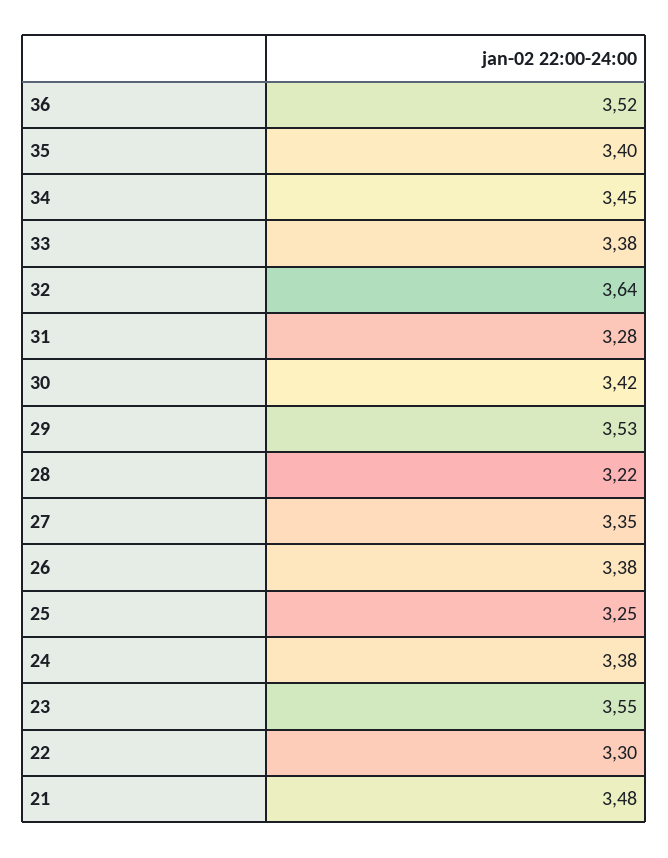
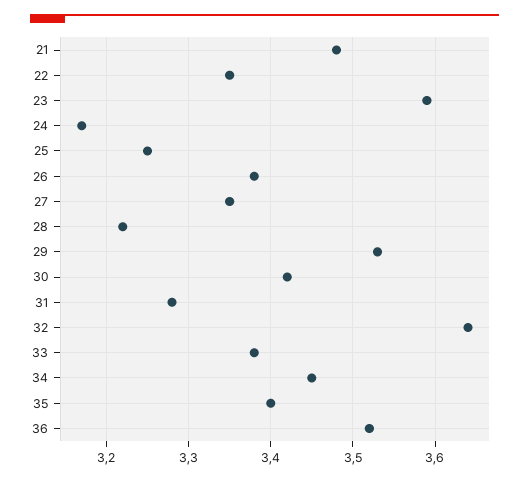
  {
    "36": 3.52,
    "35": 3.4,
    "34": 3.45,
    "33": 3.38,
    "32": 3.64,
    "31": 3.28,
    "30": 3.42,
    "29": 3.53,
    "28": 3.22,
    "27": 3.35,
    "26": 3.38,
    "25": 3.25,
-   "24": 3.38,
+   "24": 3.17,
-   "23": 3.55,
+   "23": 3.59,
-   "22": 3.3,
+   "22": 3.35,
    "21": 3.48
  }

